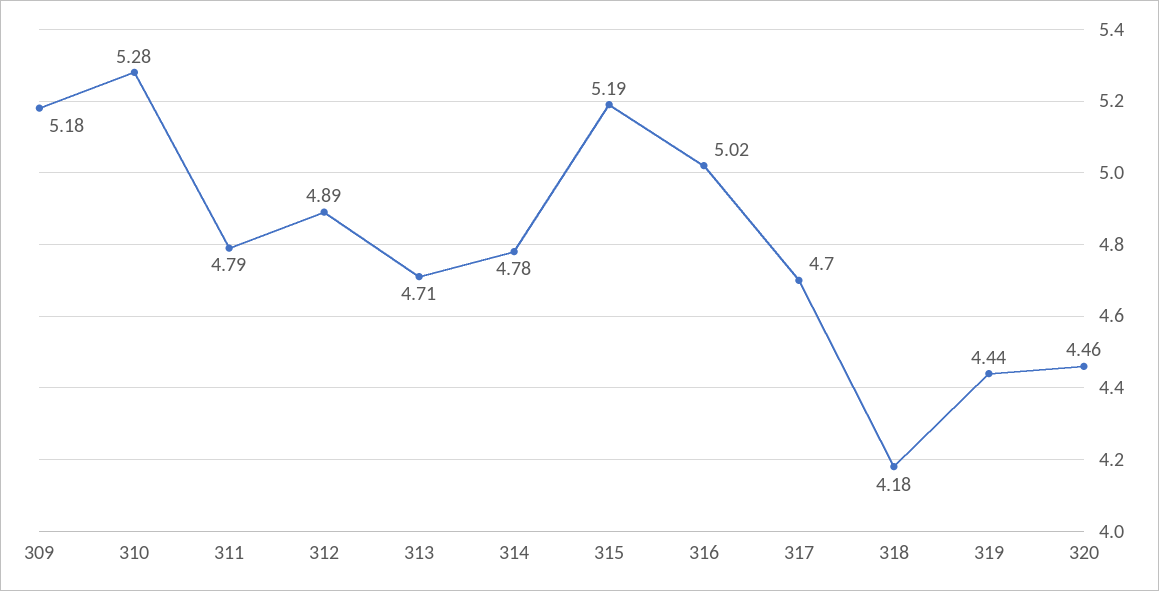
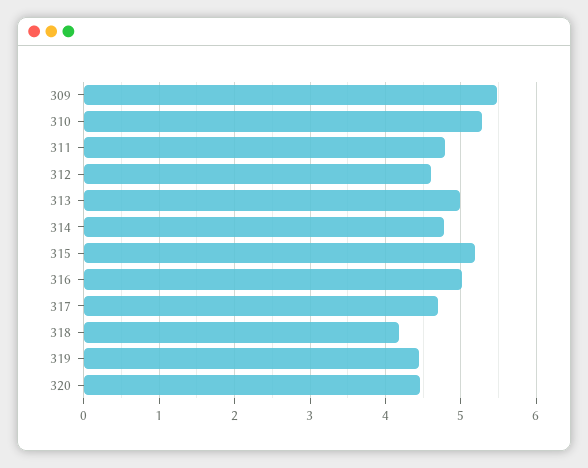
  {
-   "309": 5.18,
+   "309": 5.5,
    "310": 5.28,
    "311": 4.79,
-   "312": 4.89,
+   "312": 4.6,
-   "313": 4.71,
+   "313": 5,
    "314": 4.78,
    "315": 5.19,
    "316": 5.02,
    "317": 4.7,
    "318": 4.18,
    "319": 4.44,
    "320": 4.46
  }

